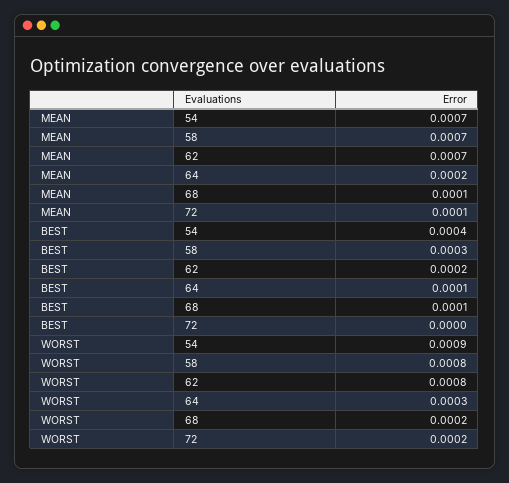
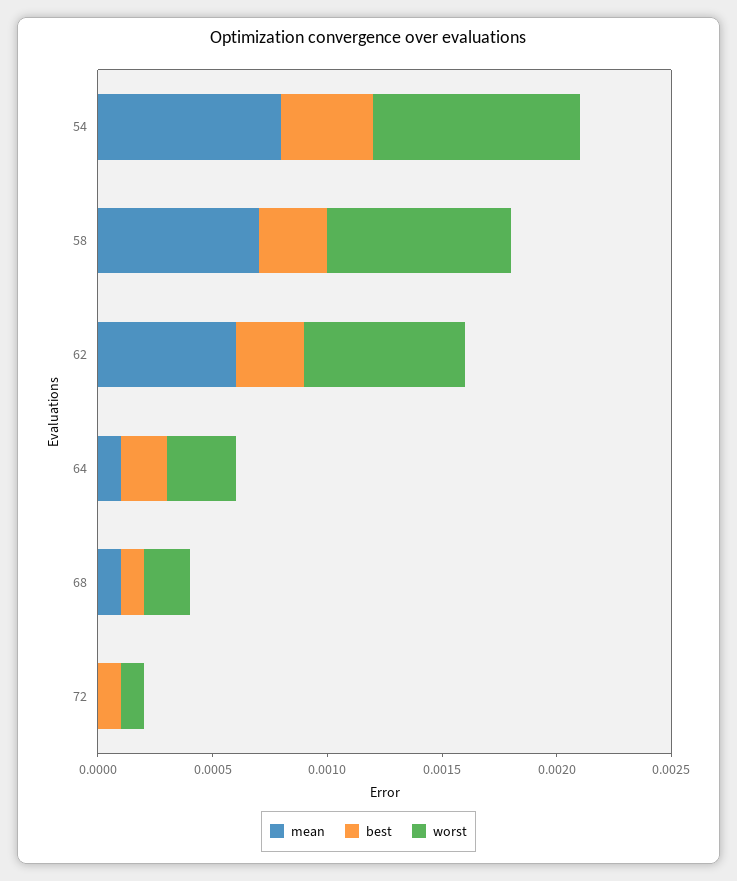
  {
    "MEAN": {
-     "54": 0.0007,
+     "54": 0.0008,
      "58": 0.0007,
-     "62": 0.0007,
+     "62": 0.0006,
-     "64": 0.0002,
+     "64": 0.0001,
      "68": 0.0001,
-     "72": 0.0001
+     "72": 0
    },
    "BEST": {
      "54": 0.0004,
      "58": 0.0003,
-     "62": 0.0002,
+     "62": 0.0003,
-     "64": 0.0001,
+     "64": 0.0002,
      "68": 0.0001,
-     "72": 0
+     "72": 0.0001
    },
    "WORST": {
      "54": 0.0009,
      "58": 0.0008,
-     "62": 0.0008,
+     "62": 0.0007,
      "64": 0.0003,
      "68": 0.0002,
-     "72": 0.0002
+     "72": 0.0001
    }
  }

